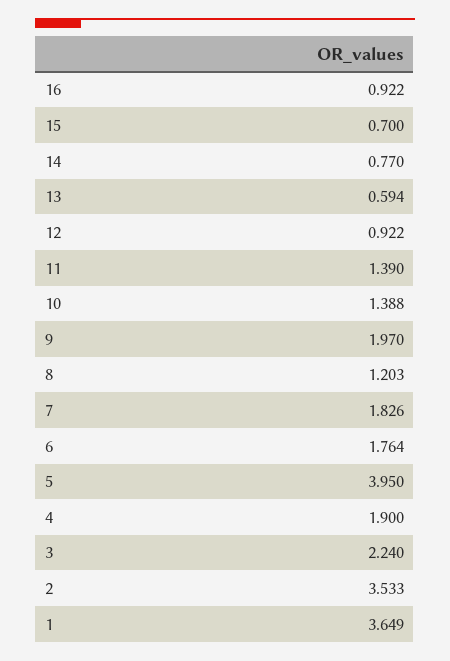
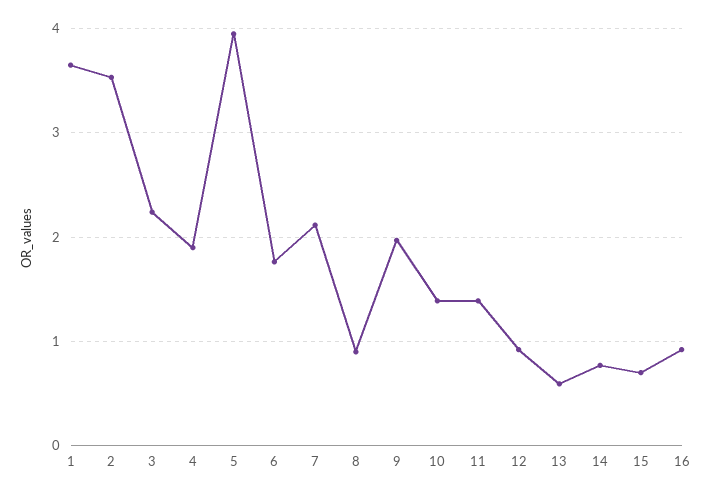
  {
    "16": 0.922,
    "15": 0.7,
    "14": 0.77,
    "13": 0.594,
    "12": 0.922,
    "11": 1.39,
    "10": 1.388,
    "9": 1.97,
-   "8": 1.203,
+   "8": 0.9,
-   "7": 1.826,
+   "7": 2.1,
    "6": 1.764,
    "5": 3.95,
    "4": 1.9,
    "3": 2.24,
    "2": 3.533,
    "1": 3.649
  }

